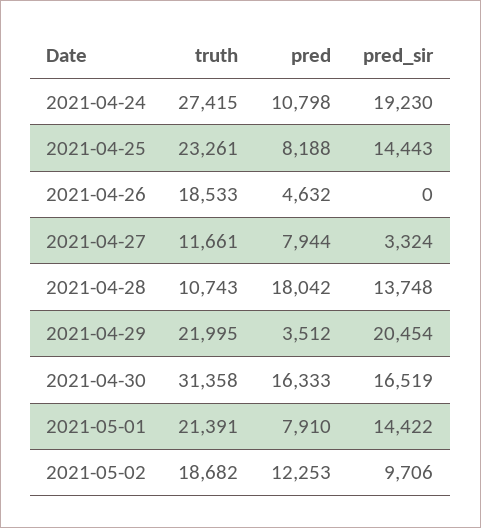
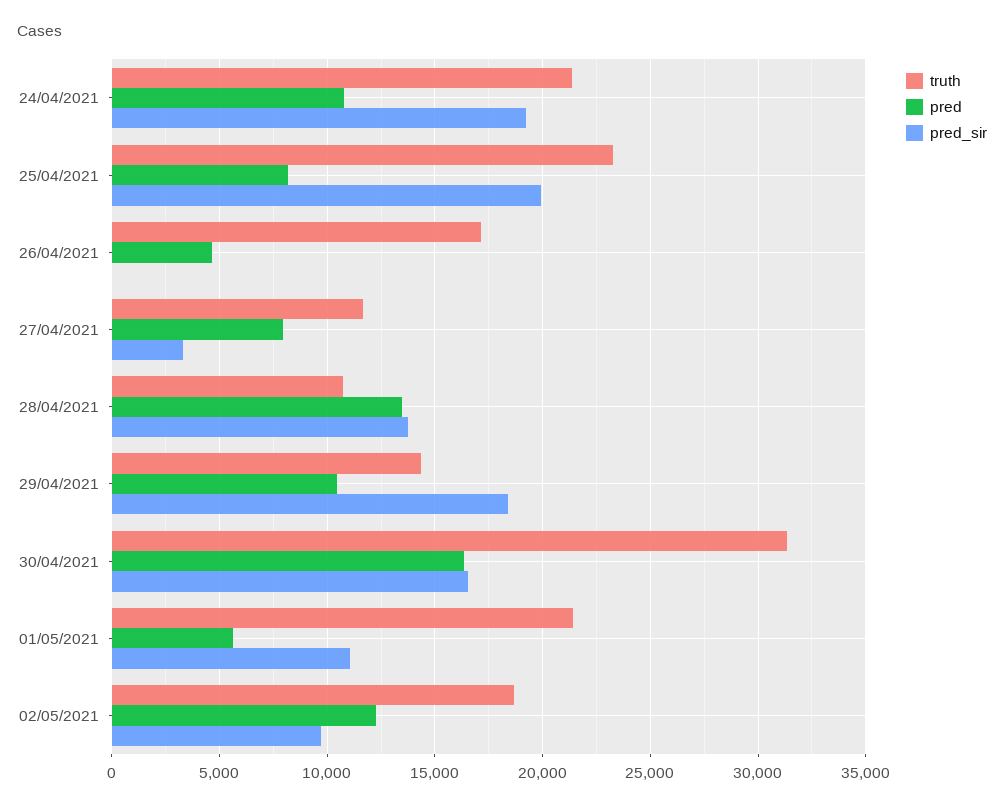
  {
    "truth": {
-     "2021-04-24": 27415,
+     "2021-04-24": 21500,
      "2021-04-25": 23261,
-     "2021-04-26": 18533,
+     "2021-04-26": 17000,
      "2021-04-27": 11661,
      "2021-04-28": 10743,
-     "2021-04-29": 21995,
+     "2021-04-29": 14500,
      "2021-04-30": 31358,
      "2021-05-01": 21391,
      "2021-05-02": 18682
    },
    "pred": {
      "2021-04-24": 10798,
      "2021-04-25": 8188,
      "2021-04-26": 4632,
      "2021-04-27": 7944,
-     "2021-04-28": 18042,
+     "2021-04-28": 13500,
-     "2021-04-29": 3512,
+     "2021-04-29": 10500,
      "2021-04-30": 16333,
-     "2021-05-01": 7910,
+     "2021-05-01": 5500,
      "2021-05-02": 12253
    },
    "pred_sir": {
      "2021-04-24": 19230,
-     "2021-04-25": 14443,
+     "2021-04-25": 20000,
      "2021-04-26": 0,
      "2021-04-27": 3324,
      "2021-04-28": 13748,
-     "2021-04-29": 20454,
+     "2021-04-29": 18500,
      "2021-04-30": 16519,
-     "2021-05-01": 14422,
+     "2021-05-01": 11000,
      "2021-05-02": 9706
    }
  }

